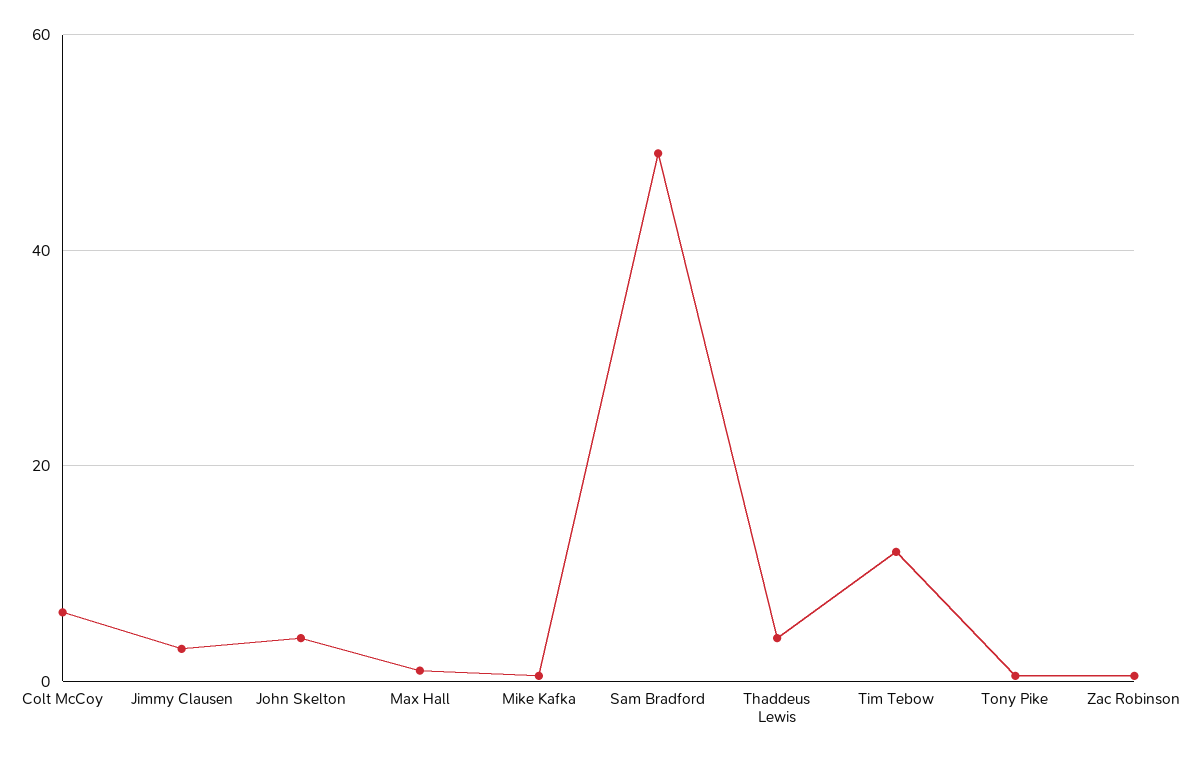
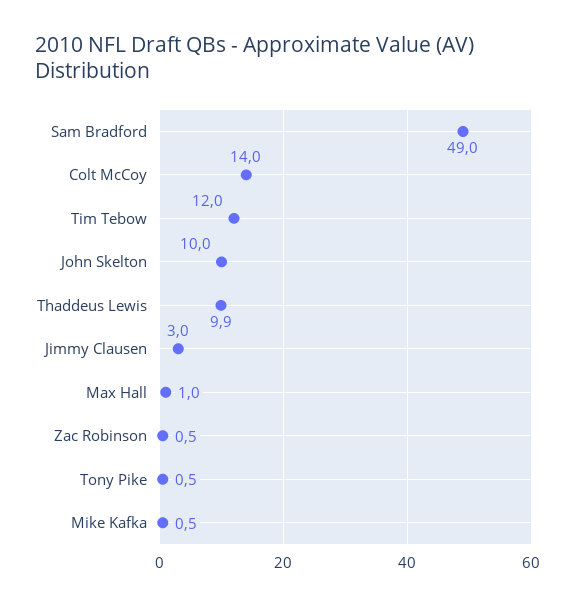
  {
-   "Colt McCoy": 6,
+   "Colt McCoy": 14,
    "Jimmy Clausen": 3,
-   "John Skelton": 4,
+   "John Skelton": 10,
    "Max Hall": 1,
    "Mike Kafka": 0.5,
    "Sam Bradford": 49,
-   "Thaddeus Lewis": 4,
+   "Thaddeus Lewis": 9.9,
    "Tim Tebow": 12,
    "Tony Pike": 0.5,
    "Zac Robinson": 0.5
  }

